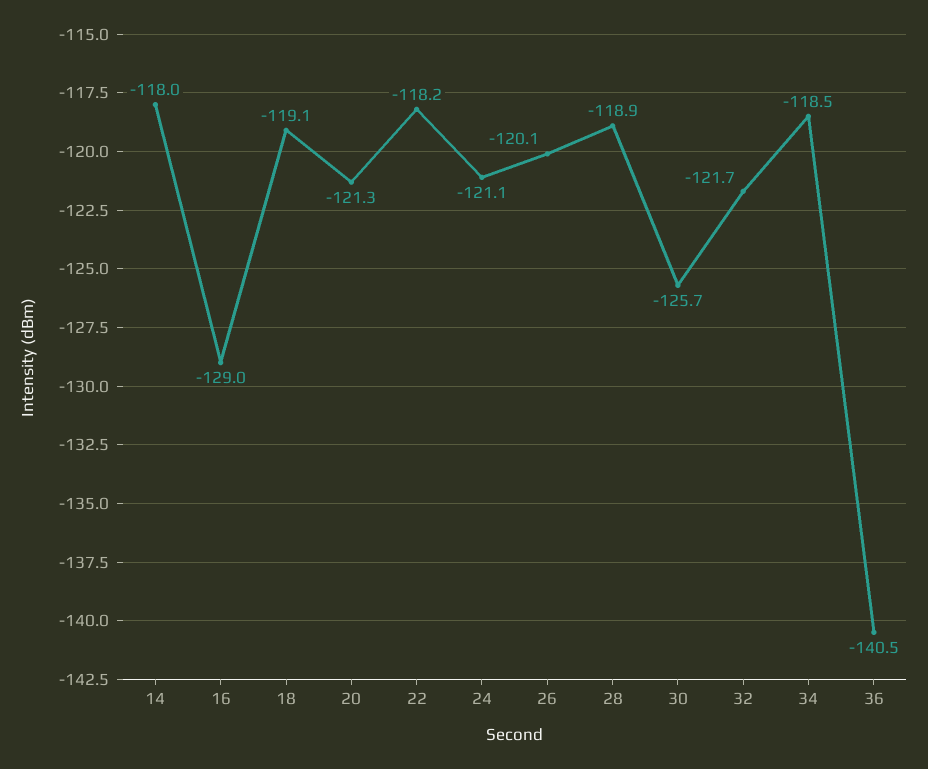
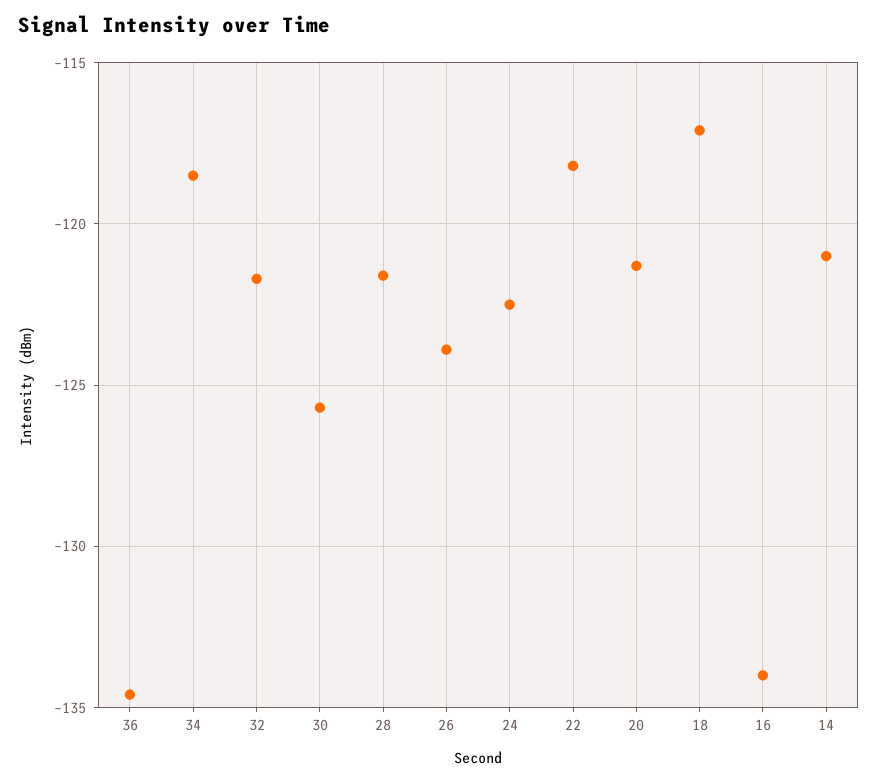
  {
-   "14": -118,
+   "14": -121,
-   "16": -129,
+   "16": -134,
-   "18": -119.1,
+   "18": -117,
    "20": -121.3,
    "22": -118.2,
-   "24": -121.1,
+   "24": -122.5,
-   "26": -120.1,
+   "26": -124,
-   "28": -118.9,
+   "28": -121.5,
    "30": -125.7,
    "32": -121.7,
    "34": -118.5,
-   "36": -140.5
+   "36": -134.5
  }

